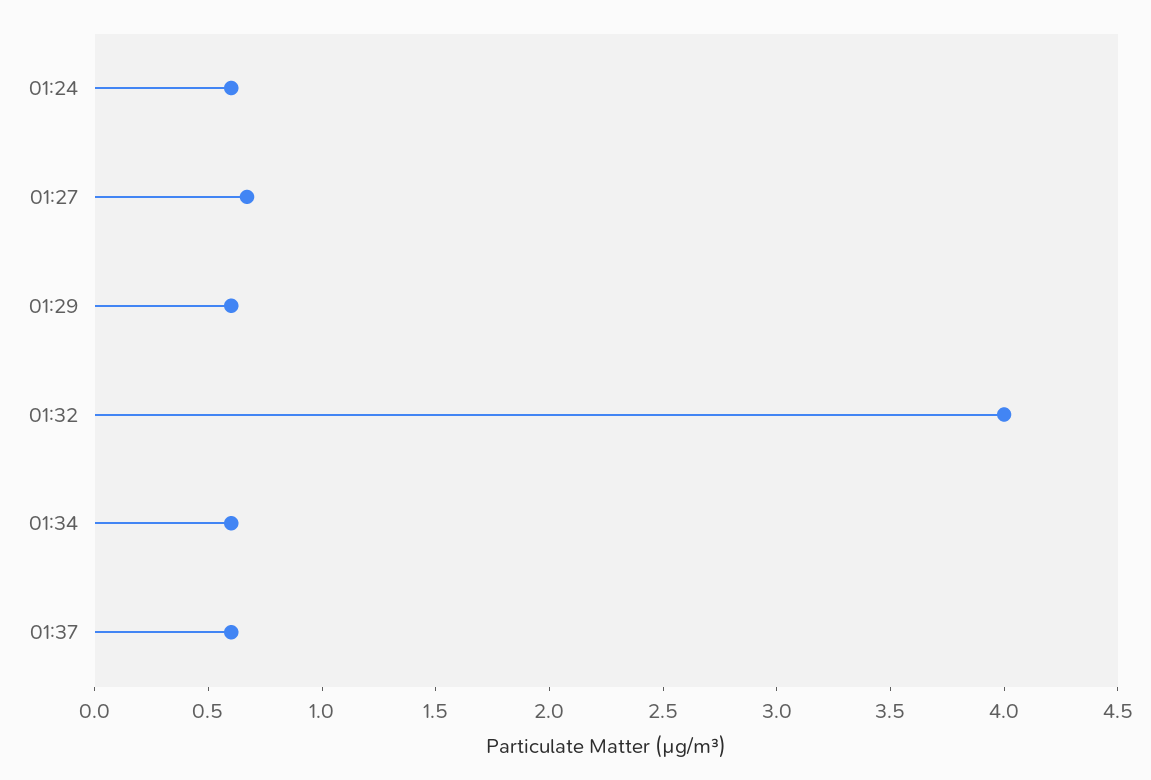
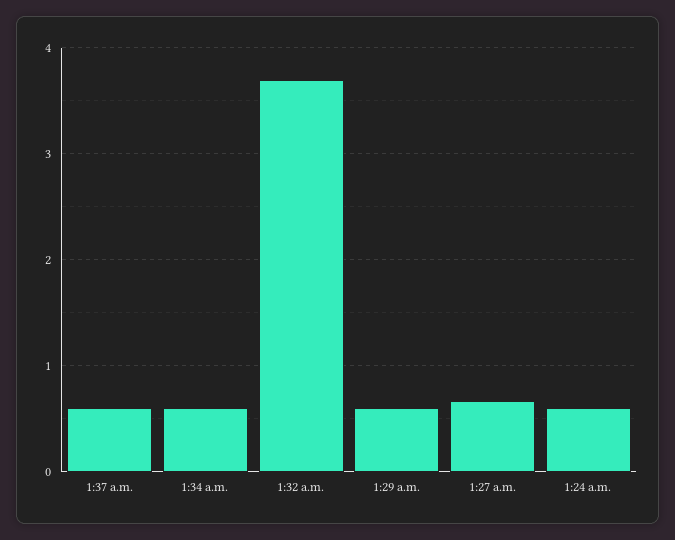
  {
    "01:24": 0.6,
    "01:27": 0.7,
    "01:29": 0.6,
-   "01:32": 4,
+   "01:32": 3.7,
    "01:34": 0.6,
    "01:37": 0.6
  }

